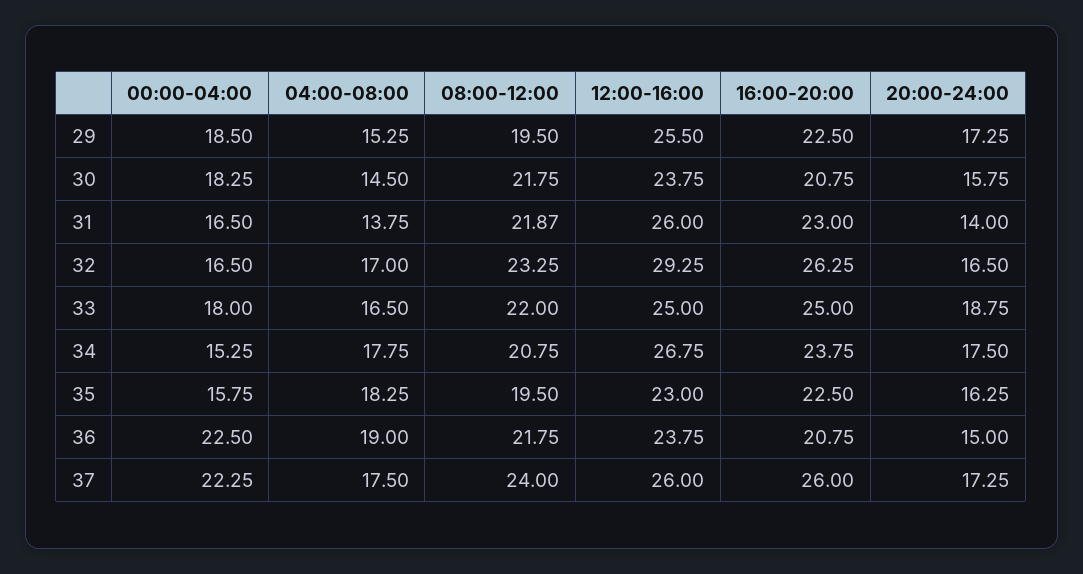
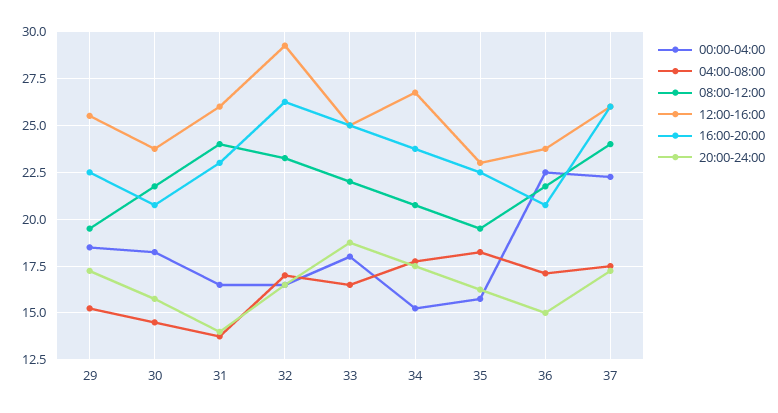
  {
    "00:00-04:00": {
      "29": 18.5,
      "30": 18.25,
      "31": 16.5,
      "32": 16.5,
      "33": 18,
      "34": 15.25,
      "35": 15.75,
      "36": 22.5,
      "37": 22.25
    },
    "04:00-08:00": {
      "29": 15.25,
      "30": 14.5,
      "31": 13.75,
      "32": 17,
      "33": 16.5,
      "34": 17.75,
      "35": 18.25,
-     "36": 19,
+     "36": 17,
      "37": 17.5
    },
    "08:00-12:00": {
      "29": 19.5,
      "30": 21.75,
-     "31": 21.87,
+     "31": 24,
      "32": 23.25,
      "33": 22,
      "34": 20.75,
      "35": 19.5,
      "36": 21.75,
      "37": 24
    },
    "12:00-16:00": {
      "29": 25.5,
      "30": 23.75,
      "31": 26,
      "32": 29.25,
      "33": 25,
      "34": 26.75,
      "35": 23,
      "36": 23.75,
      "37": 26
    },
    "16:00-20:00": {
      "29": 22.5,
      "30": 20.75,
      "31": 23,
      "32": 26.25,
      "33": 25,
      "34": 23.75,
      "35": 22.5,
      "36": 20.75,
      "37": 26
    },
    "20:00-24:00": {
      "29": 17.25,
      "30": 15.75,
      "31": 14,
      "32": 16.5,
      "33": 18.75,
      "34": 17.5,
      "35": 16.25,
      "36": 15,
      "37": 17.25
    }
  }

